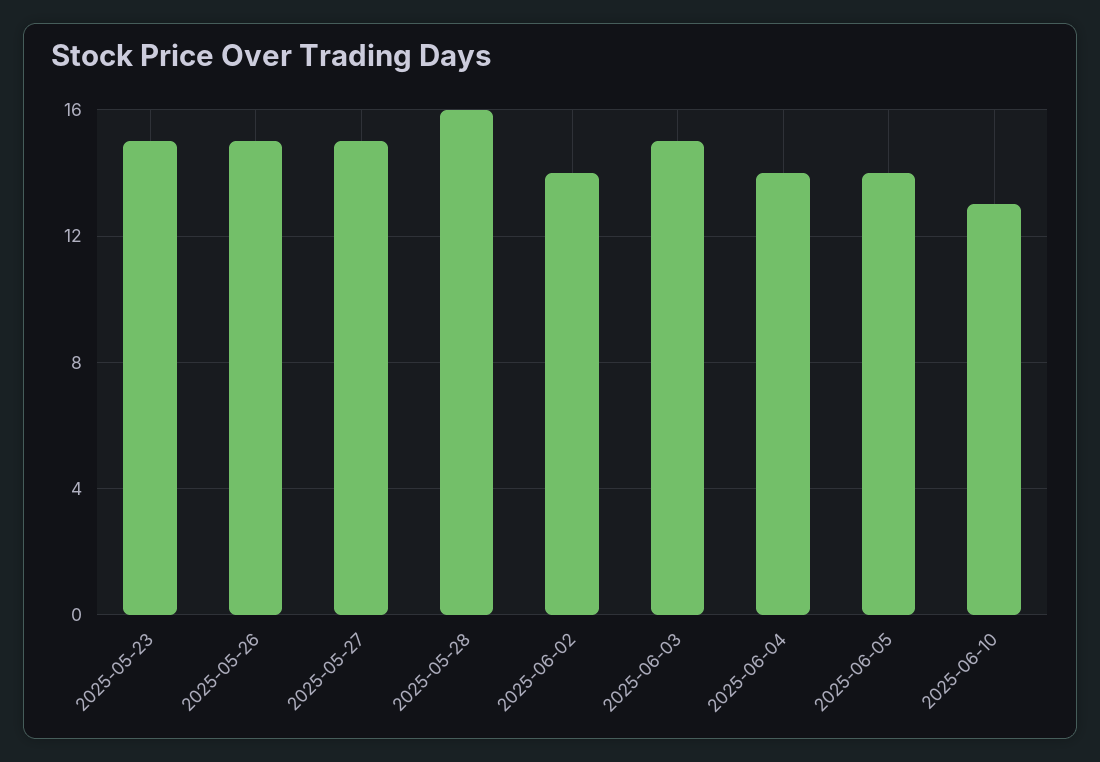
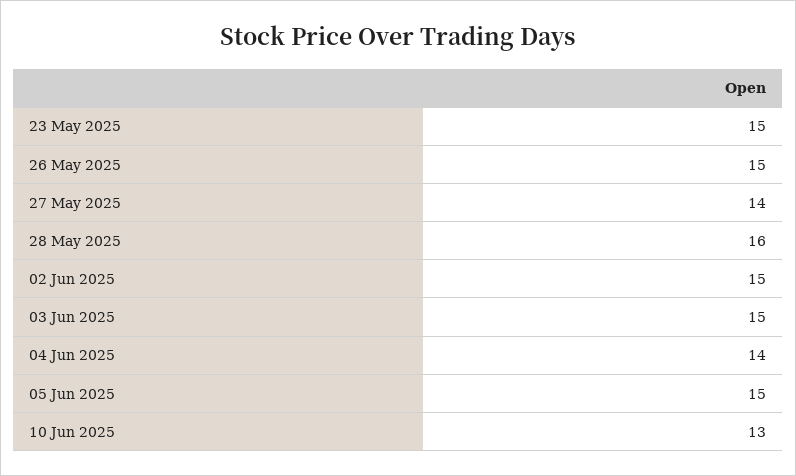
  {
    "2025-05-23": 15,
    "2025-05-26": 15,
-   "2025-05-27": 15,
+   "2025-05-27": 14,
    "2025-05-28": 16,
-   "2025-06-02": 14,
+   "2025-06-02": 15,
    "2025-06-03": 15,
    "2025-06-04": 14,
-   "2025-06-05": 14,
+   "2025-06-05": 15,
    "2025-06-10": 13
  }

